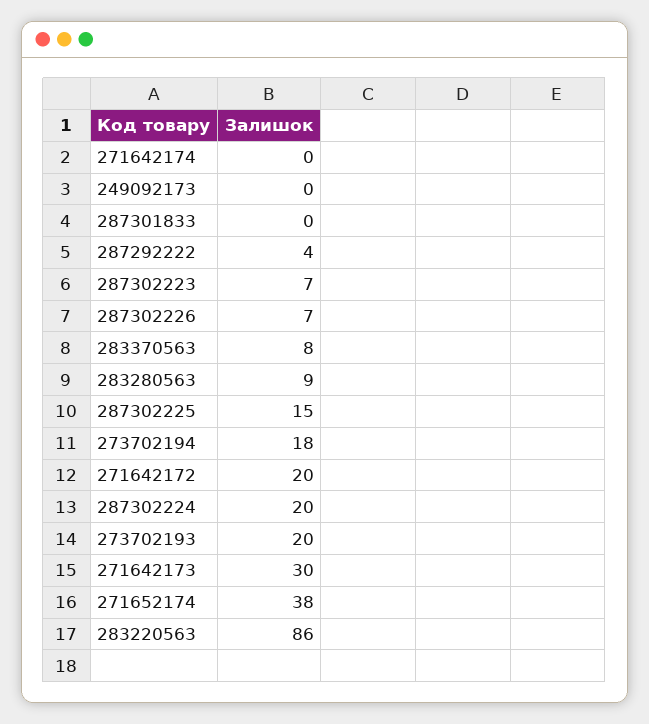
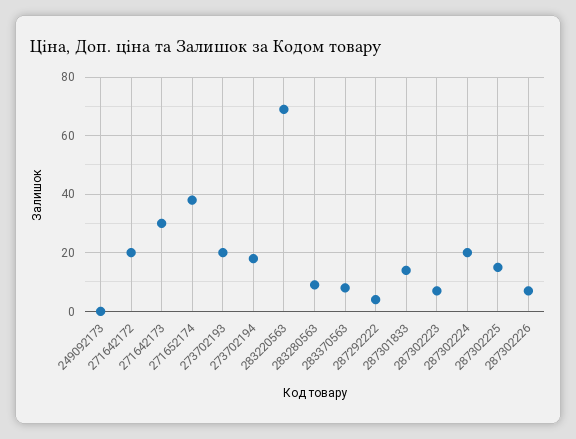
  {
-   "271642174": 0,
    "249092173": 0,
-   "287301833": 0,
+   "287301833": 15,
    "287292222": 4,
    "287302223": 7,
    "287302226": 7,
    "283370563": 8,
    "283280563": 9,
    "287302225": 15,
    "273702194": 18,
    "271642172": 20,
    "287302224": 20,
    "273702193": 20,
    "271642173": 30,
    "271652174": 38,
-   "283220563": 86
+   "283220563": 70
  }

